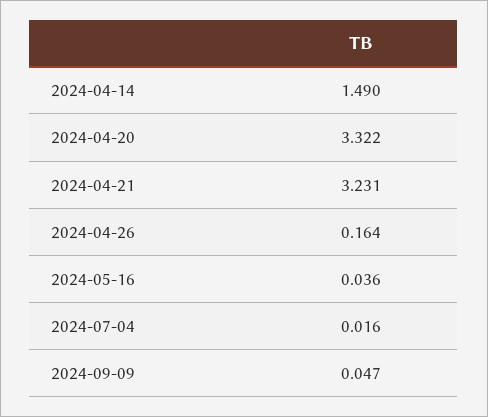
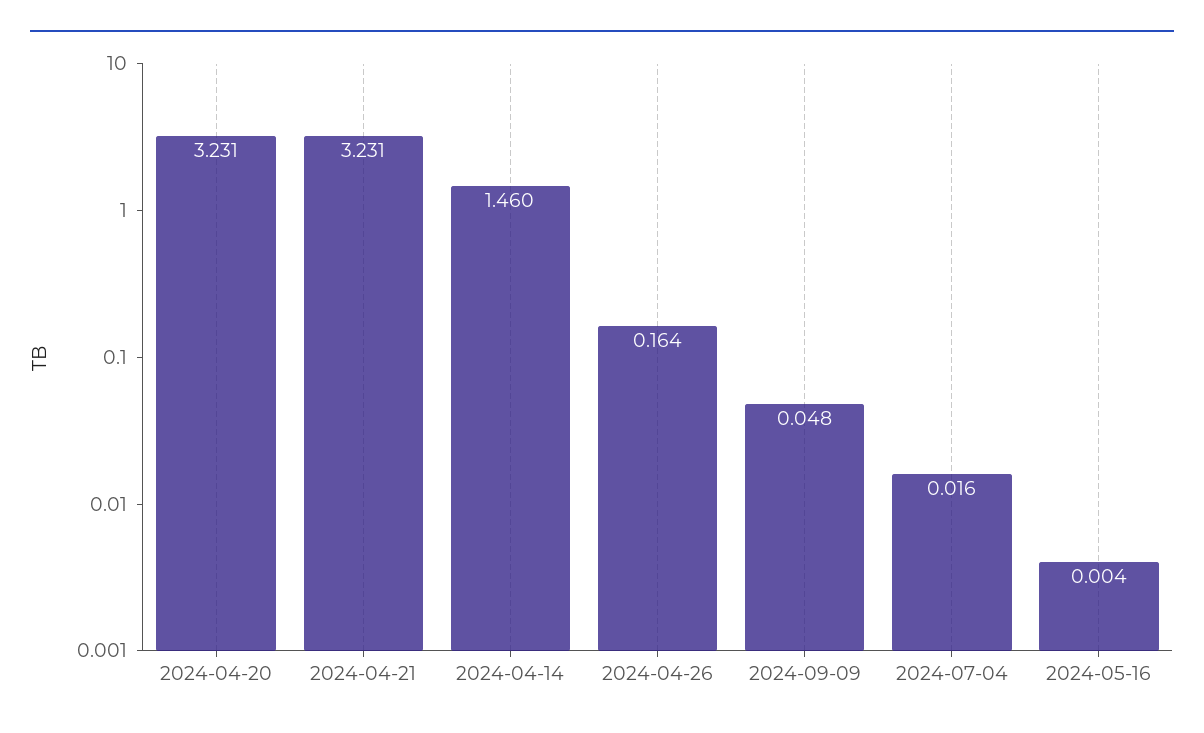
  {
-   "2024-04-14": 1.49,
+   "2024-04-14": 1.46,
-   "2024-04-20": 3.322,
+   "2024-04-20": 3.231,
    "2024-04-21": 3.231,
    "2024-04-26": 0.164,
-   "2024-05-16": 0.036,
+   "2024-05-16": 0.004,
    "2024-07-04": 0.016,
-   "2024-09-09": 0.047
+   "2024-09-09": 0.048
  }

